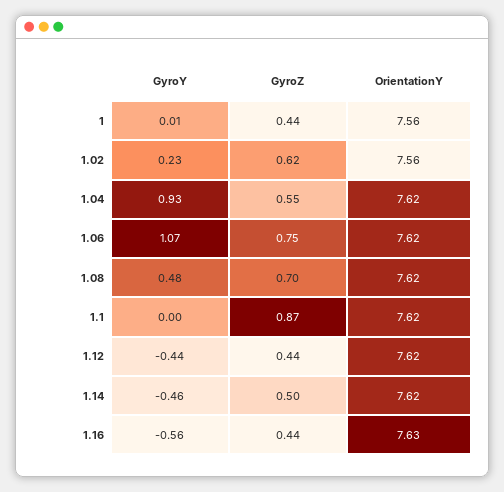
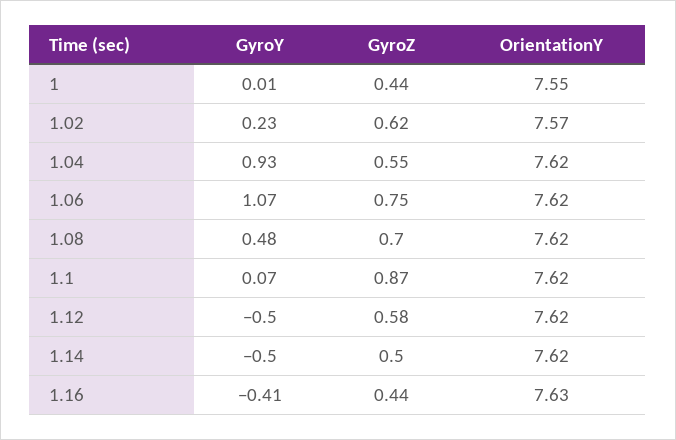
  {
    "GyroY": {
      "1": 0.01,
      "1.02": 0.23,
      "1.04": 0.93,
      "1.06": 1.07,
      "1.08": 0.48,
-     "1.1": 0,
+     "1.1": 0.07,
-     "1.12": -0.44,
+     "1.12": -0.5,
-     "1.14": -0.46,
+     "1.14": -0.5,
-     "1.16": -0.56
+     "1.16": -0.41
    },
    "GyroZ": {
      "1": 0.44,
      "1.02": 0.62,
      "1.04": 0.55,
      "1.06": 0.75,
      "1.08": 0.7,
      "1.1": 0.87,
-     "1.12": 0.44,
+     "1.12": 0.58,
      "1.14": 0.5,
      "1.16": 0.44
    },
    "OrientationY": {
-     "1": 7.56,
+     "1": 7.55,
-     "1.02": 7.56,
+     "1.02": 7.57,
      "1.04": 7.62,
      "1.06": 7.62,
      "1.08": 7.62,
      "1.1": 7.62,
      "1.12": 7.62,
      "1.14": 7.62,
      "1.16": 7.63
    }
  }

